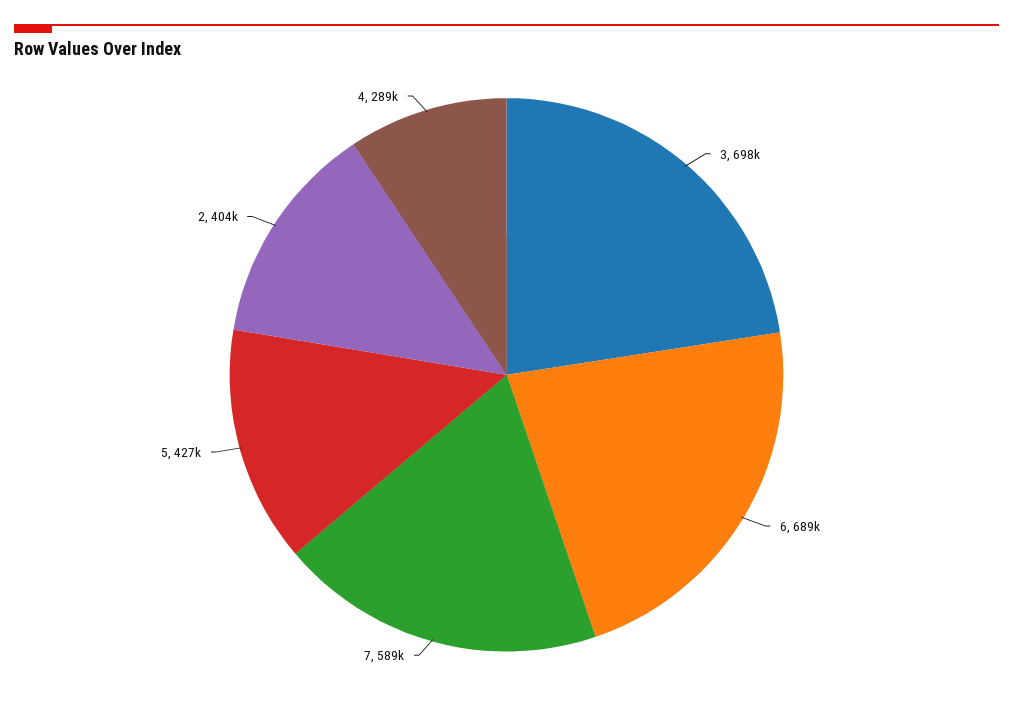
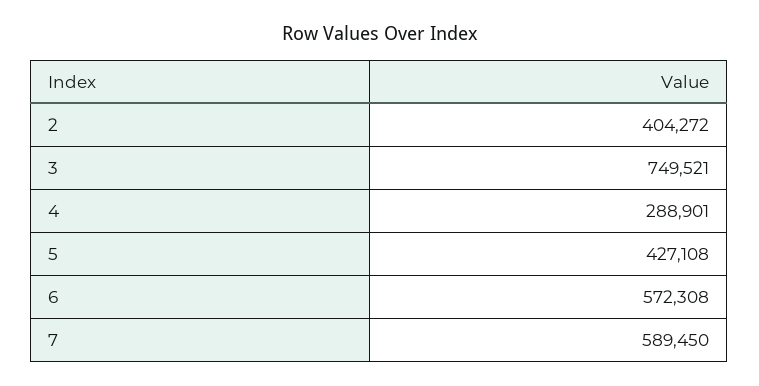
  {
-   "3": 698000,
+   "3": 749521,
-   "6": 689000,
+   "6": 572308,
    "7": 589450,
    "5": 427108,
    "2": 404272,
    "4": 288901
  }

